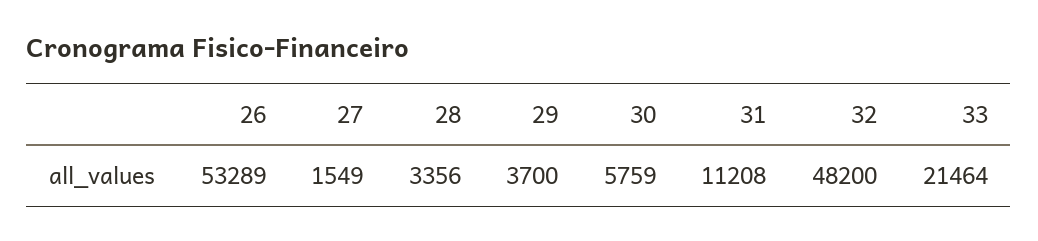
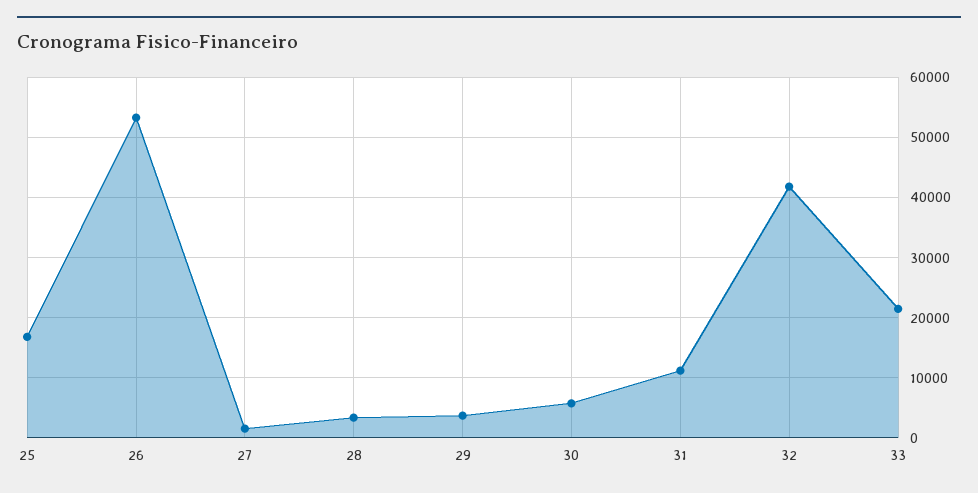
  {
    "26": 53289,
    "27": 1549,
    "28": 3356,
    "29": 3700,
    "30": 5759,
    "31": 11208,
-   "32": 48200,
+   "32": 42000,
-   "33": 21464
+   "33": 21464,
+   "25": 17000
  }

